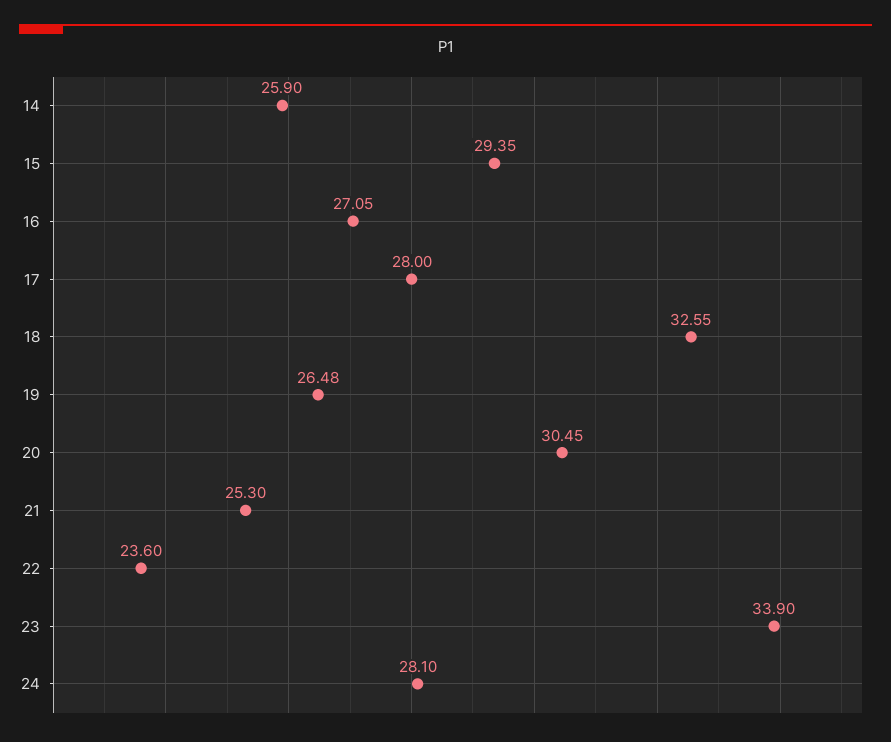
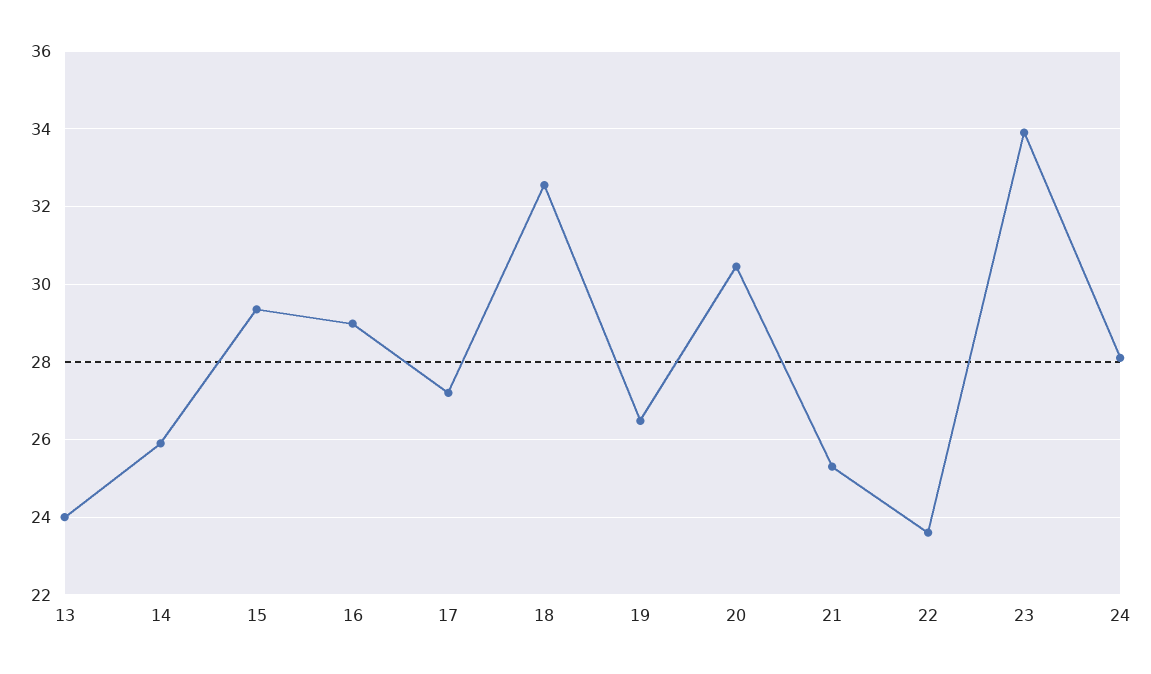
  {
    "14": 25.9,
    "15": 29.35,
-   "16": 27.05,
+   "16": 29,
-   "17": 28,
+   "17": 27.2,
    "18": 32.55,
    "19": 26.48,
    "20": 30.45,
    "21": 25.3,
    "22": 23.6,
    "23": 33.9,
-   "24": 28.1
+   "24": 28.1,
+   "13": 24
  }

